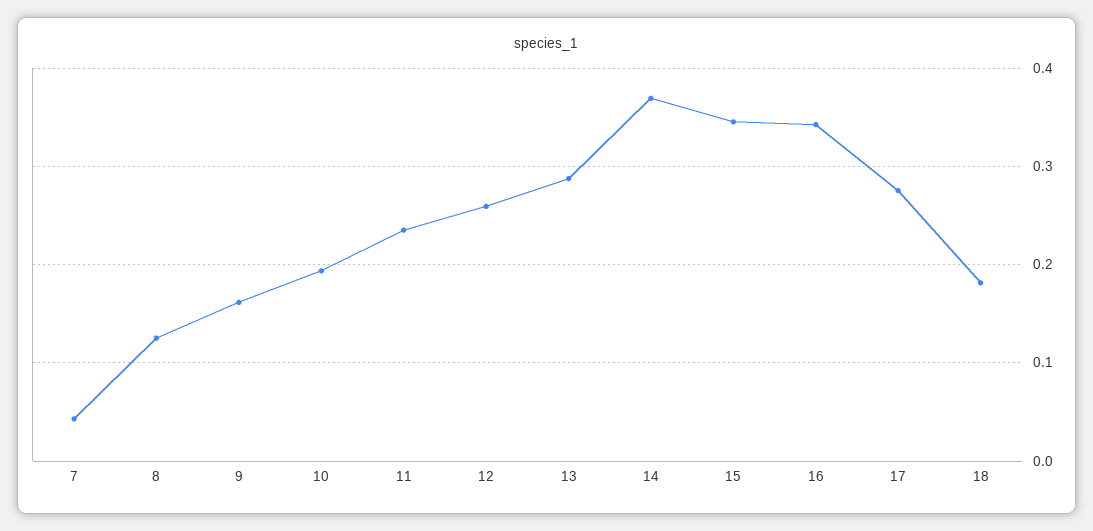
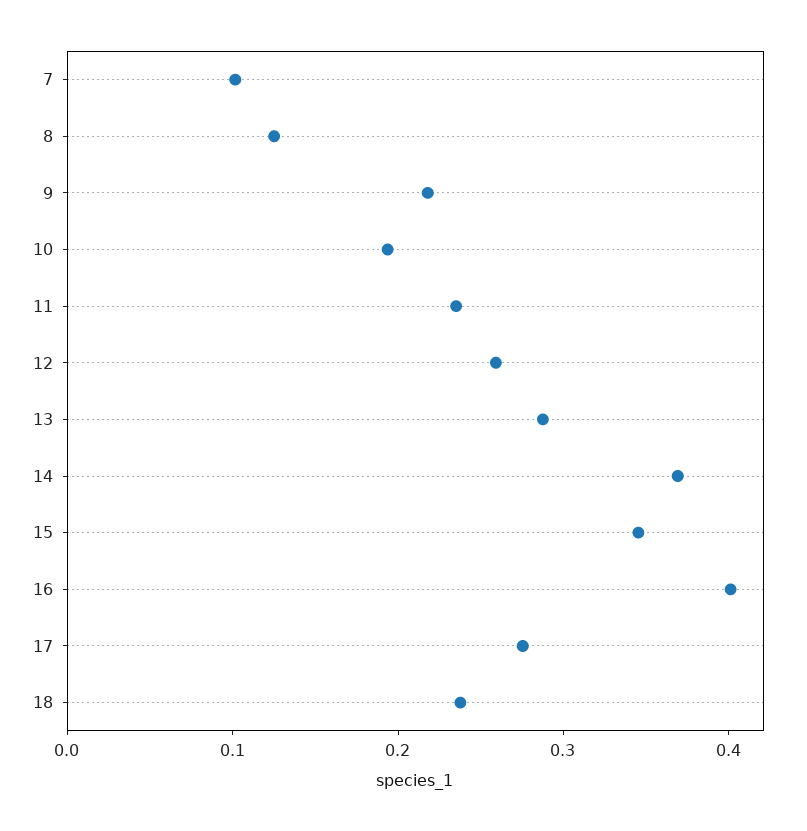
  {
-   "7": 0.04,
+   "7": 0.1,
    "8": 0.13,
-   "9": 0.16,
+   "9": 0.22,
    "10": 0.19,
    "11": 0.24,
    "12": 0.26,
    "13": 0.29,
    "14": 0.37,
    "15": 0.35,
-   "16": 0.34,
+   "16": 0.4,
    "17": 0.28,
-   "18": 0.18
+   "18": 0.24
  }

